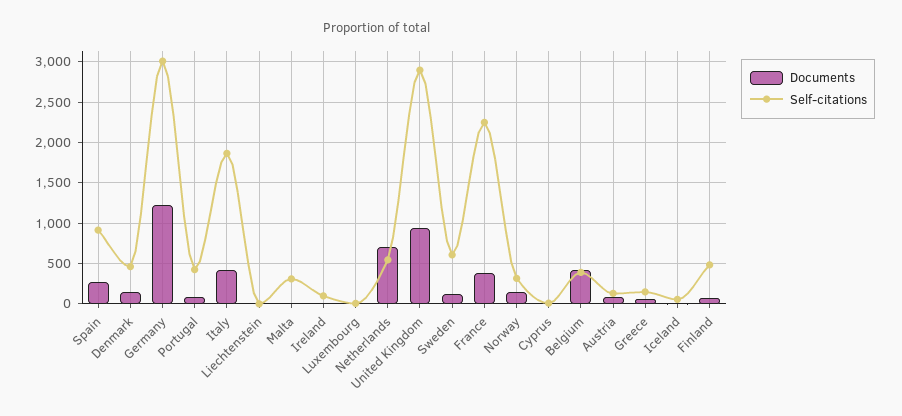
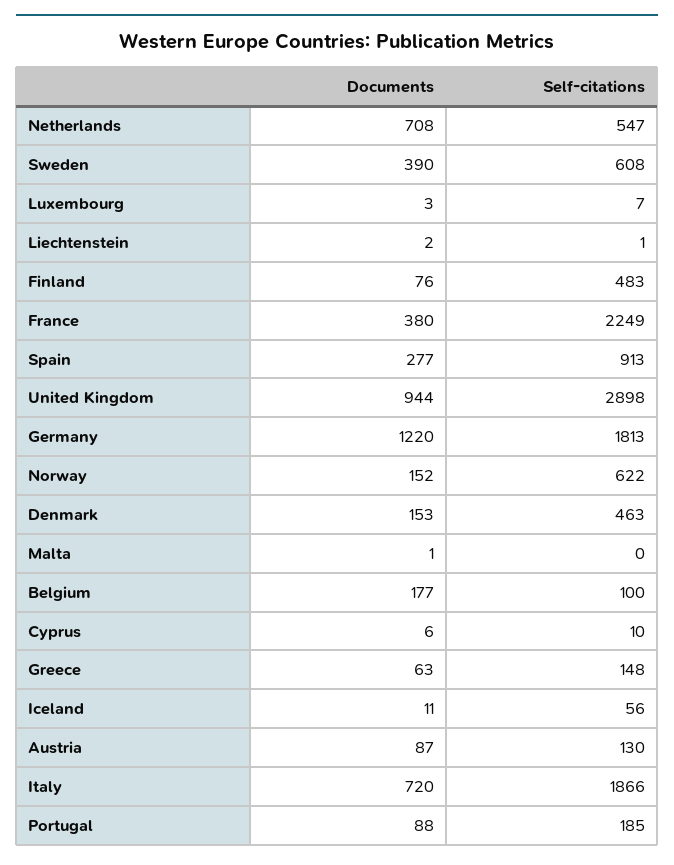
  {
    "Documents": {
      "Spain": 277,
      "Denmark": 153,
      "Germany": 1220,
      "Portugal": 88,
-     "Italy": 400,
+     "Italy": 720,
      "Liechtenstein": 2,
      "Malta": 1,
-     "Ireland": 0,
      "Luxembourg": 3,
      "Netherlands": 708,
      "United Kingdom": 944,
-     "Sweden": 100,
+     "Sweden": 390,
      "France": 380,
      "Norway": 152,
      "Cyprus": 6,
-     "Belgium": 400,
+     "Belgium": 177,
      "Austria": 87,
      "Greece": 63,
      "Iceland": 11,
      "Finland": 76
    },
    "Self-citations": {
      "Spain": 913,
      "Denmark": 463,
-     "Germany": 3000,
+     "Germany": 1813,
-     "Portugal": 400,
+     "Portugal": 185,
      "Italy": 1866,
      "Liechtenstein": 1,
-     "Malta": 300,
+     "Malta": 0,
-     "Ireland": 100,
      "Luxembourg": 7,
      "Netherlands": 547,
      "United Kingdom": 2898,
      "Sweden": 608,
      "France": 2249,
-     "Norway": 300,
+     "Norway": 622,
      "Cyprus": 10,
-     "Belgium": 400,
+     "Belgium": 100,
      "Austria": 130,
      "Greece": 148,
      "Iceland": 56,
      "Finland": 483
    }
  }

